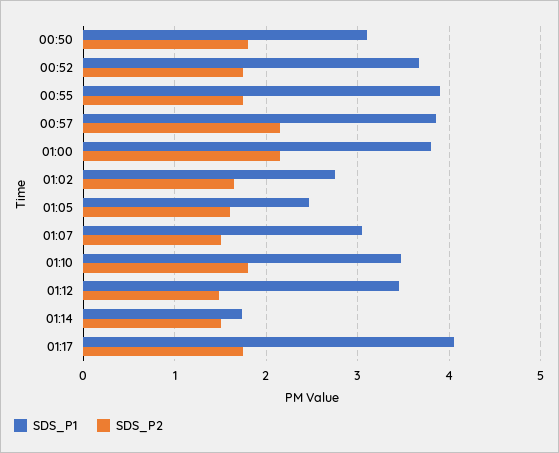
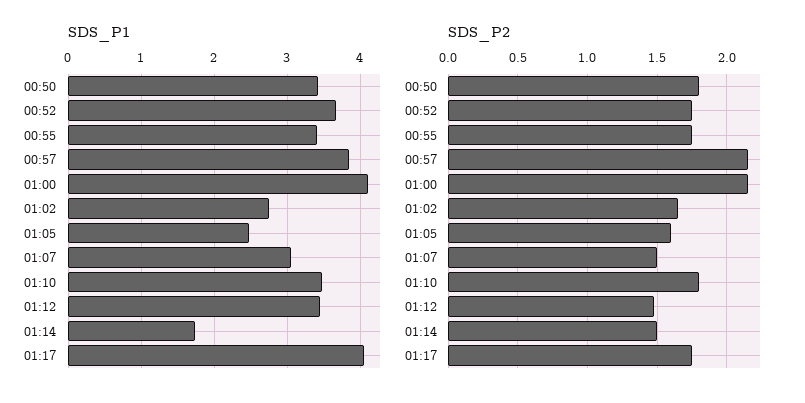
  {
    "SDS_P1": {
-     "00:50": 3.1,
+     "00:50": 3.4,
      "00:52": 3.7,
-     "00:55": 3.9,
+     "00:55": 3.4,
      "00:57": 3.9,
-     "01:00": 3.8,
+     "01:00": 4.1,
      "01:02": 2.8,
      "01:05": 2.5,
      "01:07": 3.1,
      "01:10": 3.5,
      "01:12": 3.5,
      "01:14": 1.7,
      "01:17": 4.1
    },
    "SDS_P2": {
      "00:50": 1.8,
      "00:52": 1.75,
      "00:55": 1.75,
      "00:57": 2.15,
      "01:00": 2.15,
      "01:02": 1.65,
      "01:05": 1.6,
      "01:07": 1.5,
      "01:10": 1.8,
      "01:12": 1.5,
      "01:14": 1.5,
      "01:17": 1.75
    }
  }

